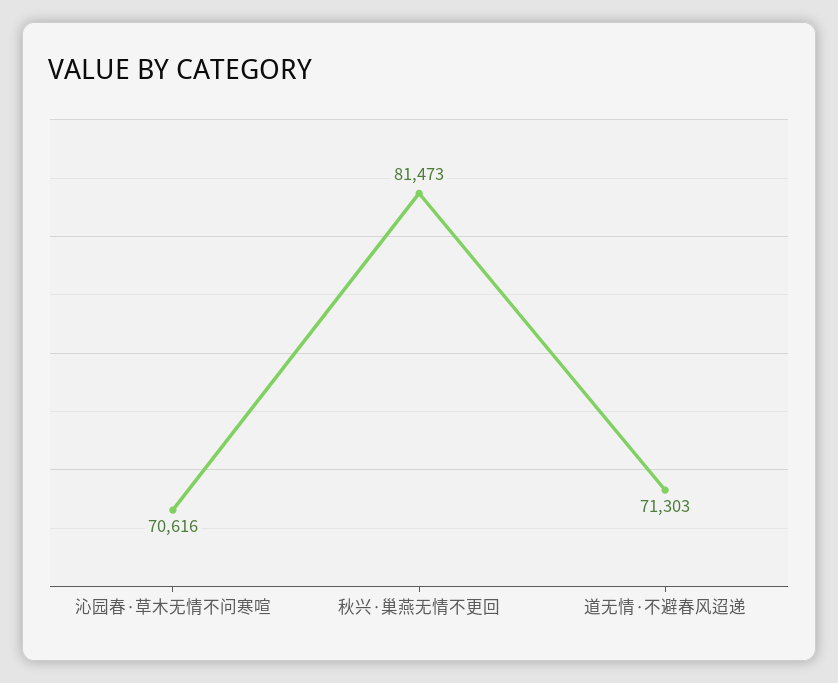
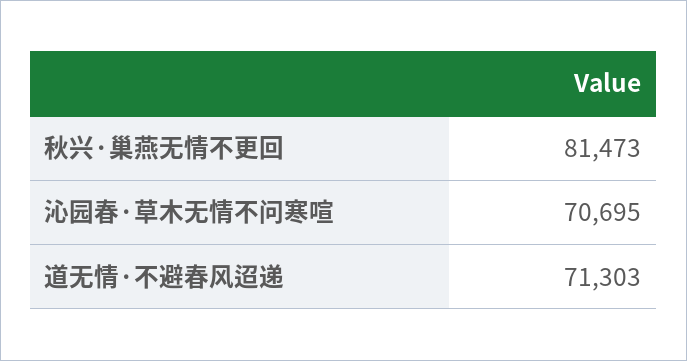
  {
-   "沁园春·草木无情不问寒喧": 70616,
+   "沁园春·草木无情不问寒喧": 70695,
    "秋兴·巢燕无情不更回": 81473,
    "道无情·不避春风迢递": 71303
  }

